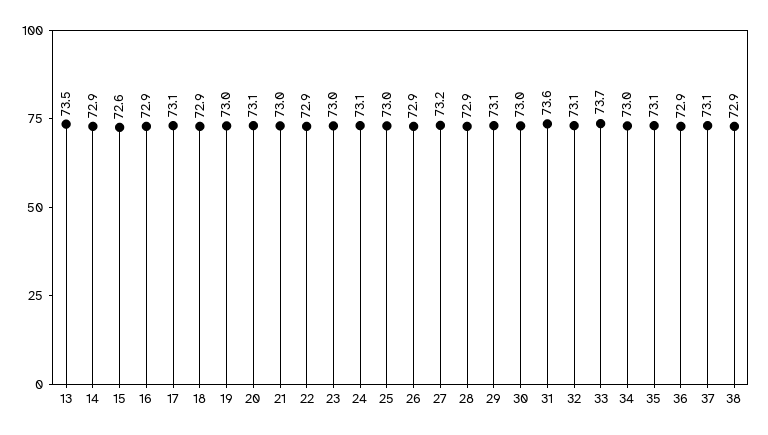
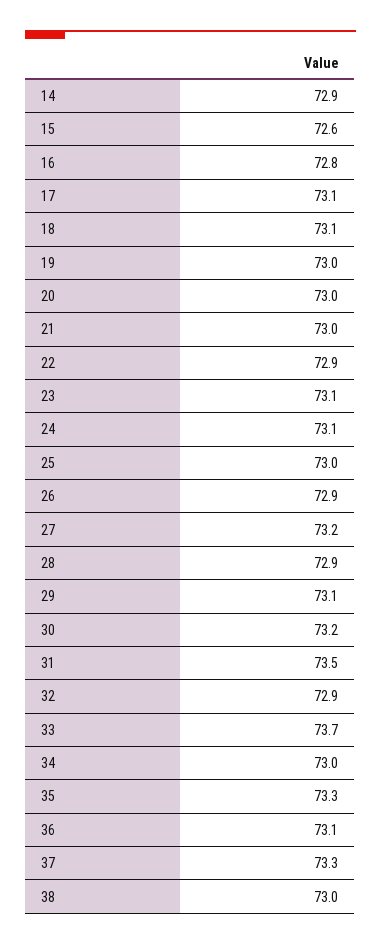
  {
-   "13": 73.5,
    "14": 72.9,
    "15": 72.6,
-   "16": 72.9,
+   "16": 72.8,
    "17": 73.1,
-   "18": 72.9,
+   "18": 73.1,
    "19": 73,
-   "20": 73.1,
+   "20": 73,
    "21": 73,
    "22": 72.9,
-   "23": 73,
+   "23": 73.1,
    "24": 73.1,
    "25": 73,
    "26": 72.9,
    "27": 73.2,
    "28": 72.9,
    "29": 73.1,
-   "30": 73,
+   "30": 73.2,
-   "31": 73.6,
+   "31": 73.5,
-   "32": 73.1,
+   "32": 72.9,
    "33": 73.7,
    "34": 73,
-   "35": 73.1,
+   "35": 73.3,
-   "36": 72.9,
+   "36": 73.1,
-   "37": 73.1,
+   "37": 73.3,
-   "38": 72.9
+   "38": 73
  }

